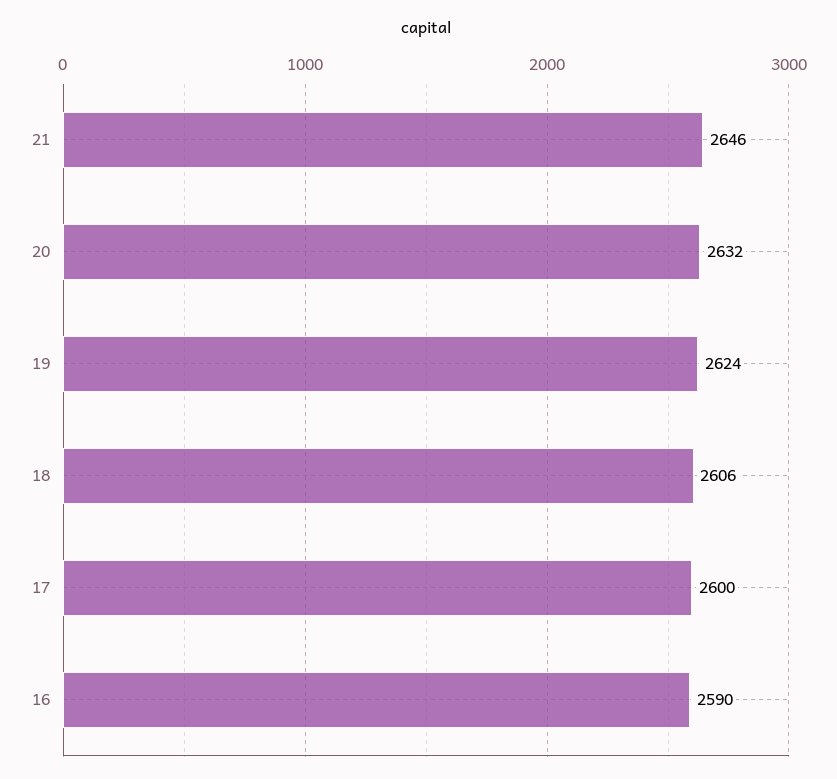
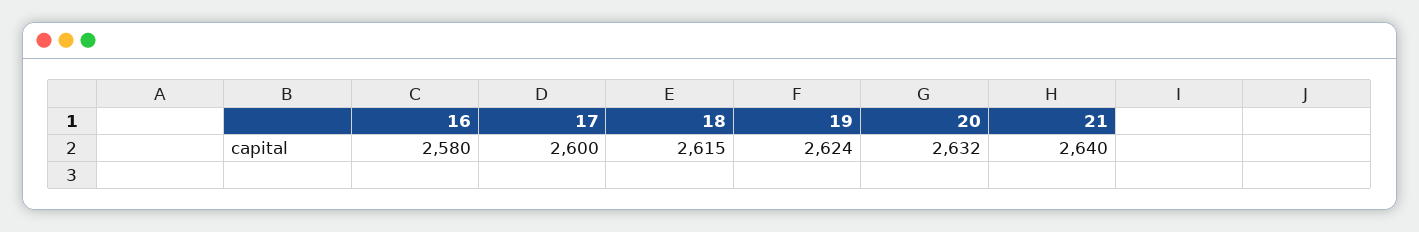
  {
-   "21": 2646,
+   "21": 2640,
    "20": 2632,
    "19": 2624,
-   "18": 2606,
+   "18": 2615,
    "17": 2600,
-   "16": 2590
+   "16": 2580
  }

